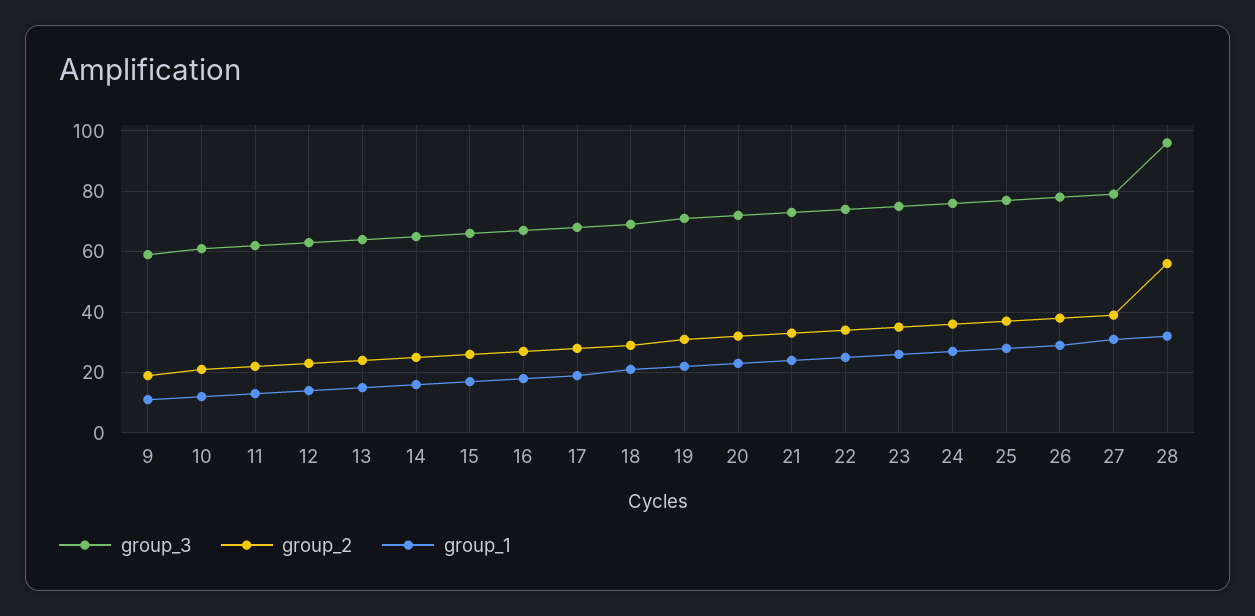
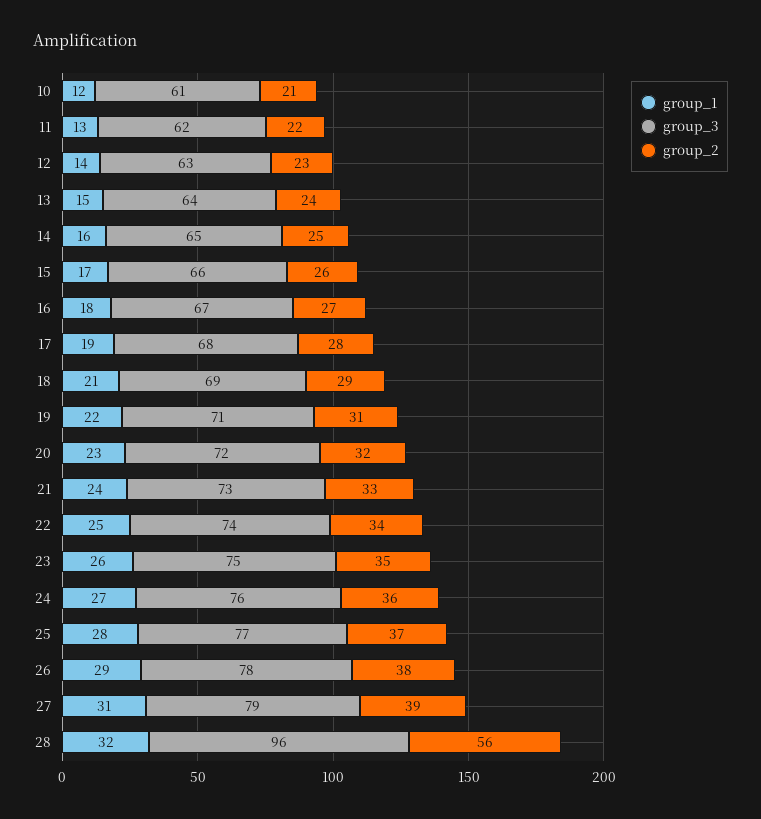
  {
    "group_3": {
-     "9": 60,
      "10": 61,
      "11": 62,
      "12": 63,
      "13": 64,
      "14": 65,
      "15": 66,
      "16": 67,
      "17": 68,
      "18": 69,
      "19": 71,
      "20": 72,
      "21": 73,
      "22": 74,
      "23": 75,
      "24": 76,
      "25": 77,
      "26": 78,
      "27": 79,
      "28": 96
    },
    "group_2": {
-     "9": 20,
      "10": 21,
      "11": 22,
      "12": 23,
      "13": 24,
      "14": 25,
      "15": 26,
      "16": 27,
      "17": 28,
      "18": 29,
      "19": 31,
      "20": 32,
      "21": 33,
      "22": 34,
      "23": 35,
      "24": 36,
      "25": 37,
      "26": 38,
      "27": 39,
      "28": 56
    },
    "group_1": {
-     "9": 10,
      "10": 12,
      "11": 13,
      "12": 14,
      "13": 15,
      "14": 16,
      "15": 17,
      "16": 18,
      "17": 19,
      "18": 21,
      "19": 22,
      "20": 23,
      "21": 24,
      "22": 25,
      "23": 26,
      "24": 27,
      "25": 28,
      "26": 29,
      "27": 31,
      "28": 32
    }
  }

